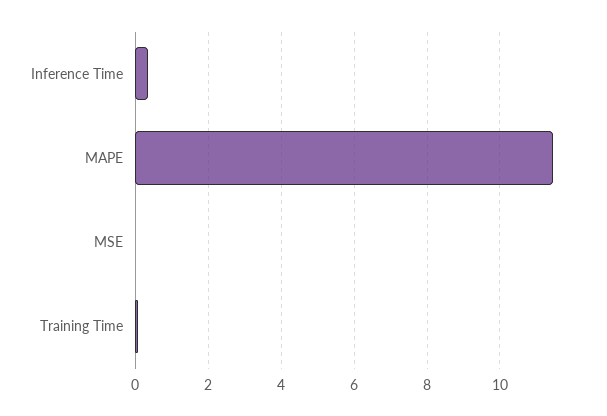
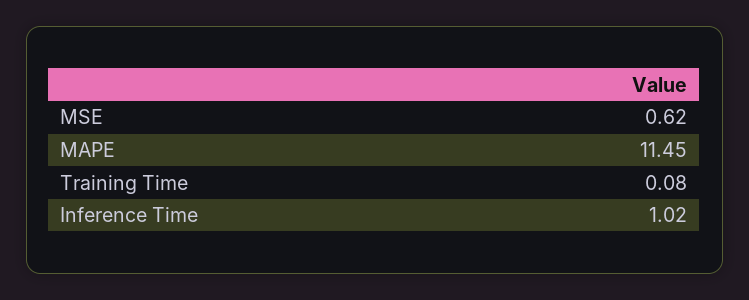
  {
-   "Inference Time": 0.4,
+   "Inference Time": 1.02,
    "MAPE": 11.45,
-   "MSE": 0,
+   "MSE": 0.62,
    "Training Time": 0.08
  }

